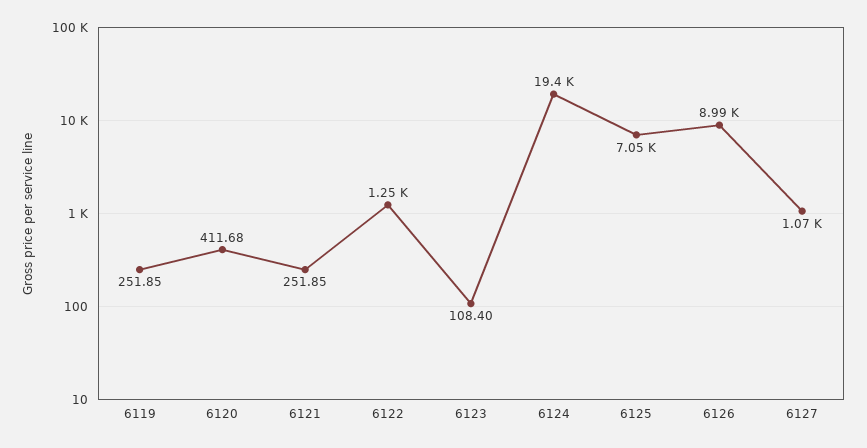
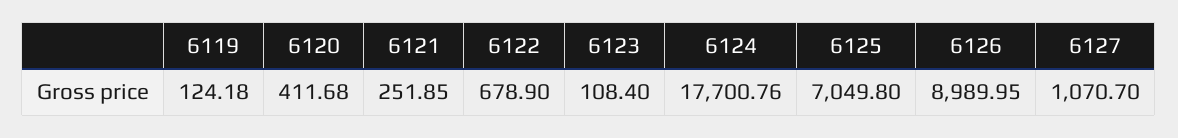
  {
-   "6119": 251.85,
+   "6119": 124.18,
    "6120": 411.68,
    "6121": 251.85,
-   "6122": 1250,
+   "6122": 678.9,
    "6123": 108.4,
-   "6124": 19400,
+   "6124": 17700.76,
    "6125": 7049.8,
    "6126": 8989.95,
    "6127": 1070.7
  }

